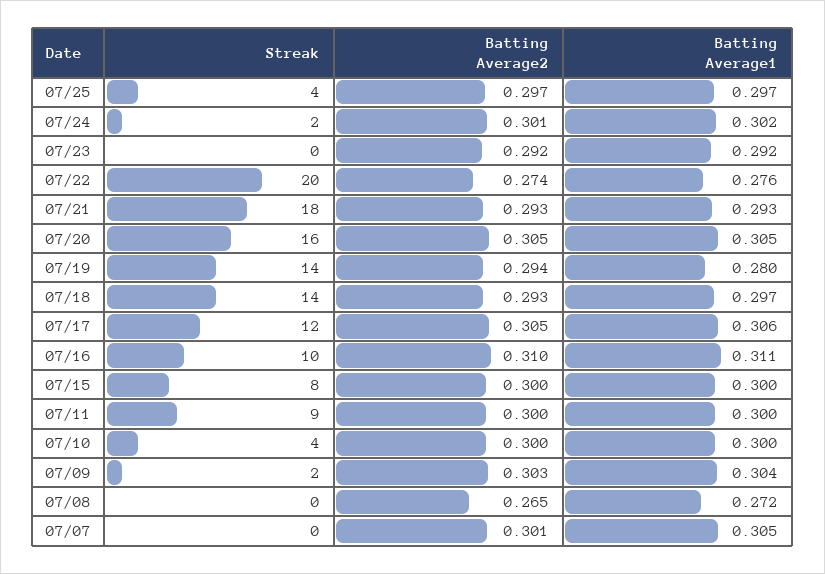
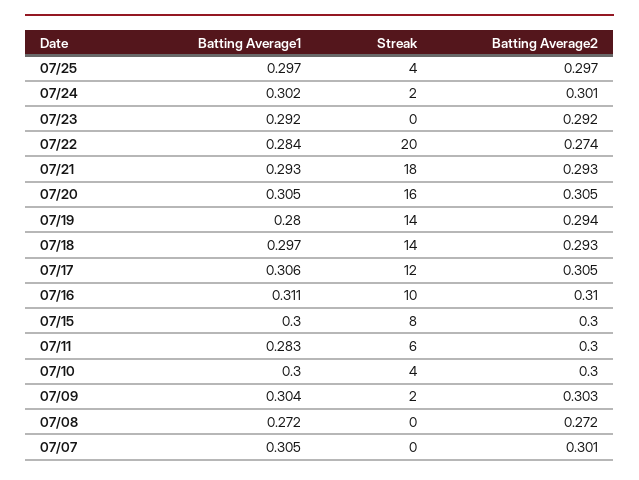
  {
    "Streak": {
      "07/25": 4,
      "07/24": 2,
      "07/23": 0,
      "07/22": 20,
      "07/21": 18,
      "07/20": 16,
      "07/19": 14,
      "07/18": 14,
      "07/17": 12,
      "07/16": 10,
      "07/15": 8,
-     "07/11": 9,
+     "07/11": 6,
      "07/10": 4,
      "07/09": 2,
      "07/08": 0,
      "07/07": 0
    },
    "Batting Average2": {
      "07/25": 0.297,
      "07/24": 0.301,
      "07/23": 0.292,
      "07/22": 0.274,
      "07/21": 0.293,
      "07/20": 0.305,
      "07/19": 0.294,
      "07/18": 0.293,
      "07/17": 0.305,
      "07/16": 0.31,
      "07/15": 0.3,
      "07/11": 0.3,
      "07/10": 0.3,
      "07/09": 0.303,
-     "07/08": 0.265,
+     "07/08": 0.272,
      "07/07": 0.301
    },
    "Batting Average1": {
      "07/25": 0.297,
      "07/24": 0.302,
      "07/23": 0.292,
-     "07/22": 0.276,
+     "07/22": 0.284,
      "07/21": 0.293,
      "07/20": 0.305,
      "07/19": 0.28,
      "07/18": 0.297,
      "07/17": 0.306,
      "07/16": 0.311,
      "07/15": 0.3,
-     "07/11": 0.3,
+     "07/11": 0.283,
      "07/10": 0.3,
      "07/09": 0.304,
      "07/08": 0.272,
      "07/07": 0.305
    }
  }

